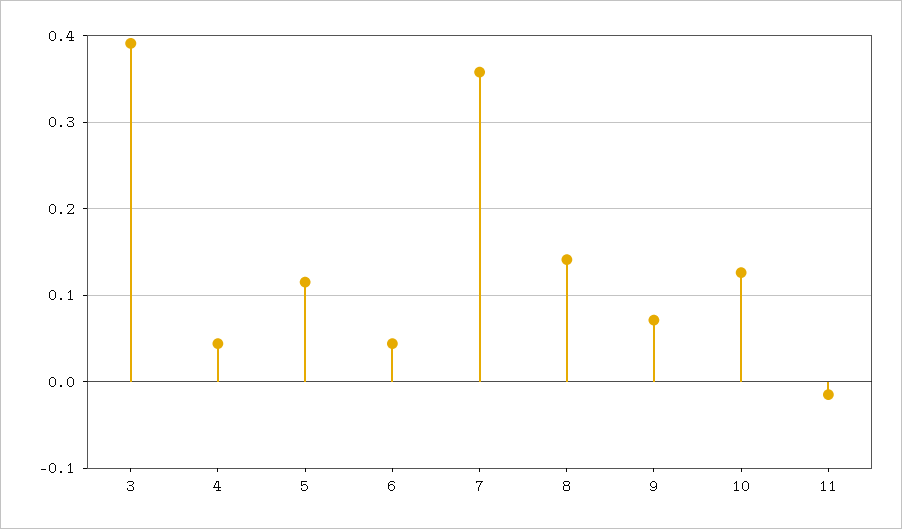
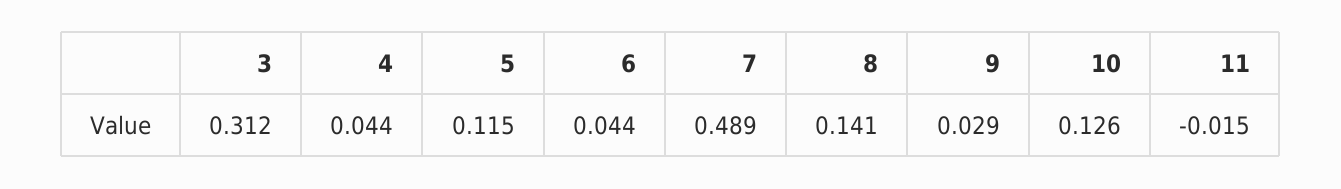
  {
-   "3": 0.39,
+   "3": 0.312,
    "4": 0.044,
    "5": 0.115,
    "6": 0.044,
-   "7": 0.36,
+   "7": 0.489,
    "8": 0.141,
-   "9": 0.07,
+   "9": 0.029,
    "10": 0.126,
    "11": -0.015
  }

